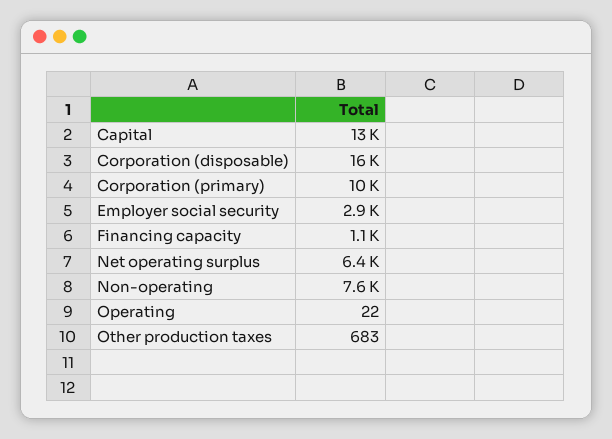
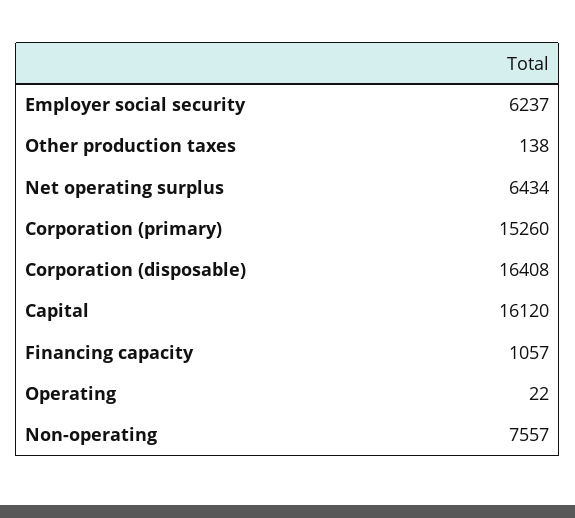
  {
-   "Capital": 13000,
+   "Capital": 16120,
    "Corporation (disposable)": 16408,
-   "Corporation (primary)": 10000,
+   "Corporation (primary)": 15260,
-   "Employer social security": 2900,
+   "Employer social security": 6237,
    "Financing capacity": 1057,
    "Net operating surplus": 6434,
    "Non-operating": 7557,
    "Operating": 22,
-   "Other production taxes": 683
+   "Other production taxes": 138
  }

